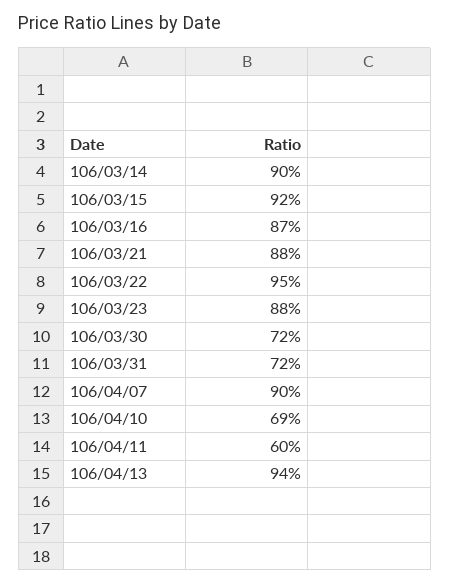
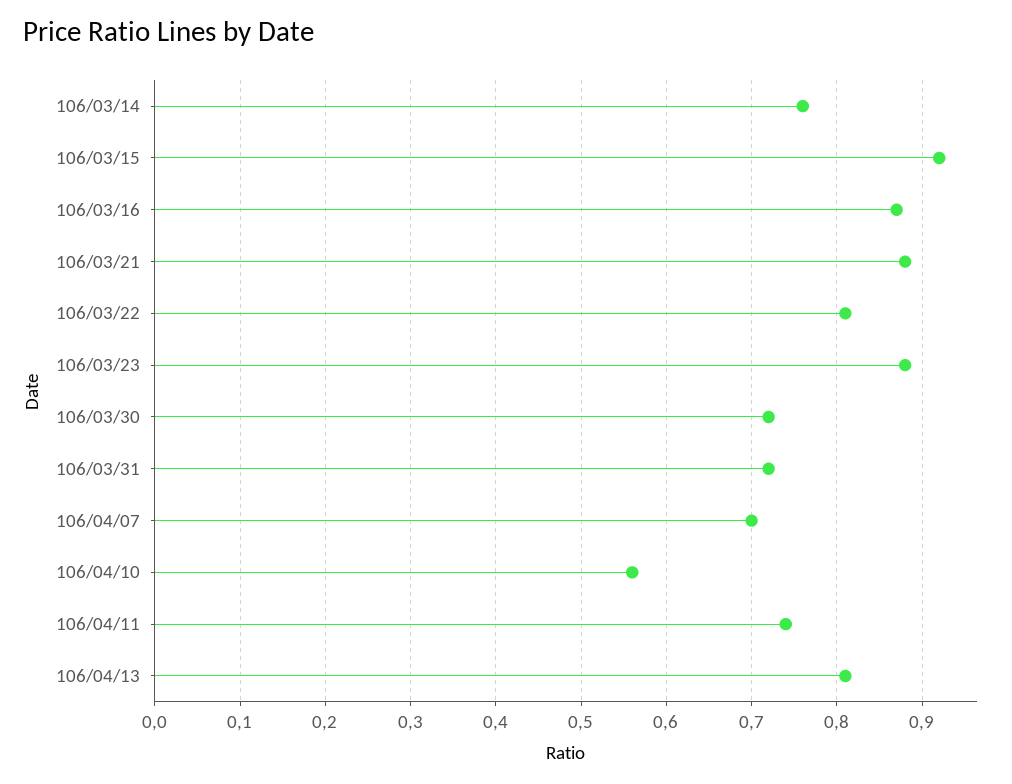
  {
-   "106/03/14": 0.9,
+   "106/03/14": 0.76,
    "106/03/15": 0.92,
    "106/03/16": 0.87,
    "106/03/21": 0.88,
-   "106/03/22": 0.95,
+   "106/03/22": 0.81,
    "106/03/23": 0.88,
    "106/03/30": 0.72,
    "106/03/31": 0.72,
-   "106/04/07": 0.9,
+   "106/04/07": 0.7,
-   "106/04/10": 0.69,
+   "106/04/10": 0.56,
-   "106/04/11": 0.6,
+   "106/04/11": 0.74,
-   "106/04/13": 0.94
+   "106/04/13": 0.81
  }

